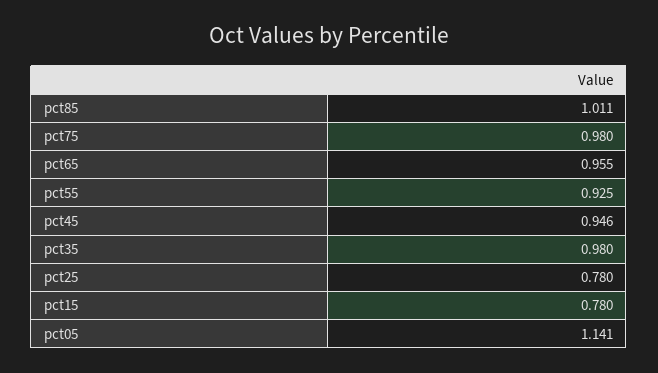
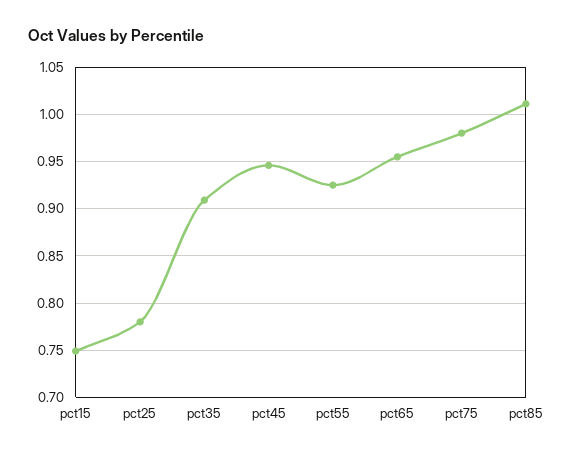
  {
    "pct85": 1.011,
    "pct75": 0.98,
    "pct65": 0.955,
    "pct55": 0.925,
    "pct45": 0.946,
-   "pct35": 0.98,
+   "pct35": 0.91,
    "pct25": 0.78,
-   "pct15": 0.78,
+   "pct15": 0.75
-   "pct05": 1.141
  }

